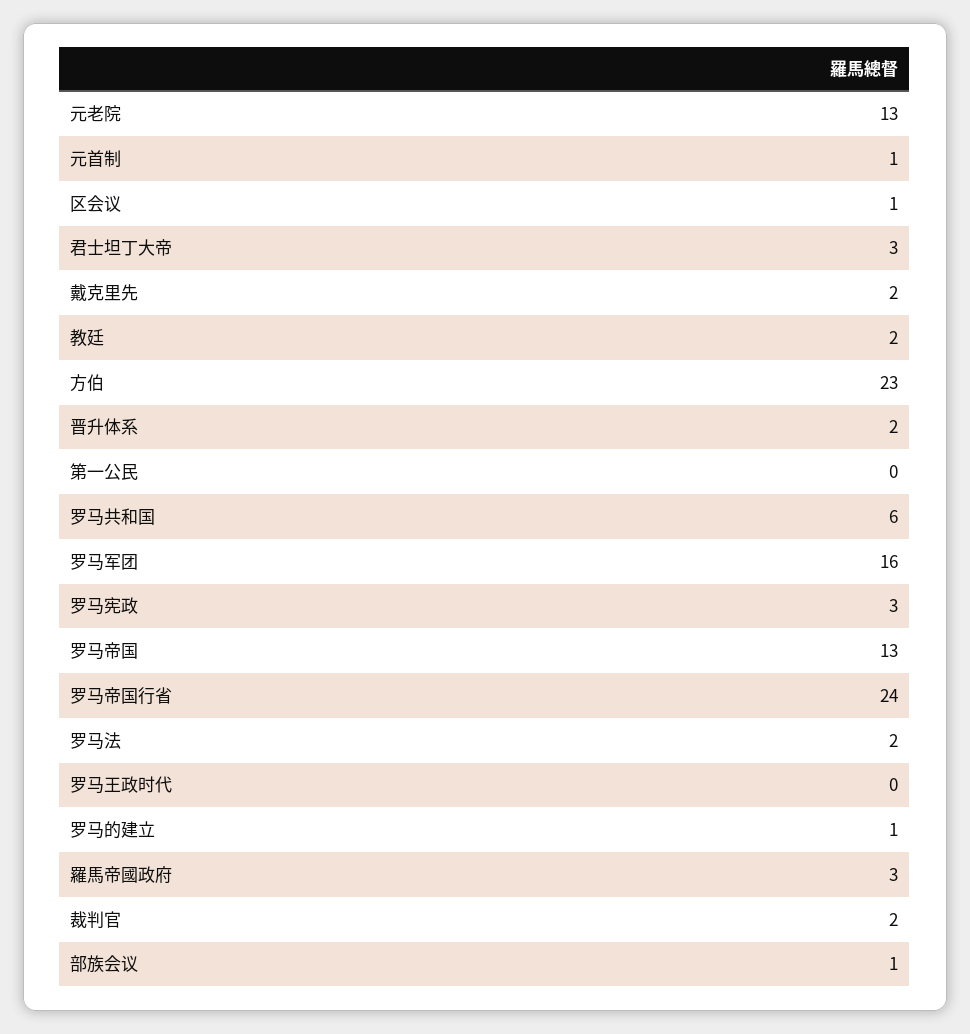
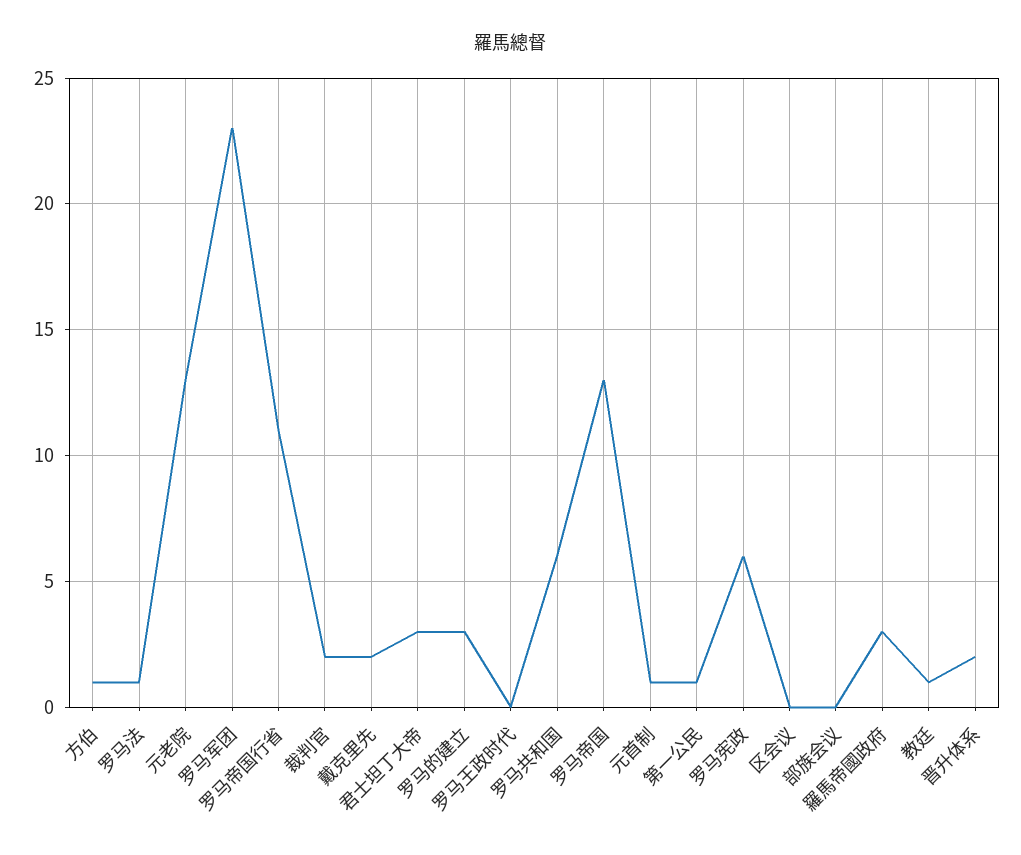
  {
    "元老院": 13,
    "元首制": 1,
-   "区会议": 1,
+   "区会议": 0,
    "君士坦丁大帝": 3,
    "戴克里先": 2,
-   "教廷": 2,
+   "教廷": 1,
-   "方伯": 23,
+   "方伯": 1,
    "晋升体系": 2,
-   "第一公民": 0,
+   "第一公民": 1,
    "罗马共和国": 6,
-   "罗马军团": 16,
+   "罗马军团": 23,
-   "罗马宪政": 3,
+   "罗马宪政": 6,
    "罗马帝国": 13,
-   "罗马帝国行省": 24,
+   "罗马帝国行省": 11,
-   "罗马法": 2,
+   "罗马法": 1,
    "罗马王政时代": 0,
-   "罗马的建立": 1,
+   "罗马的建立": 3,
    "羅馬帝國政府": 3,
    "裁判官": 2,
-   "部族会议": 1
+   "部族会议": 0
  }

